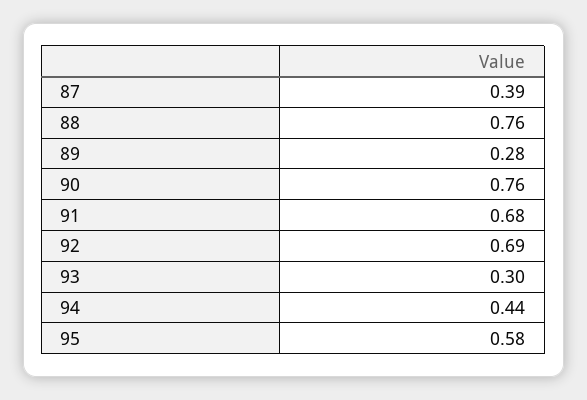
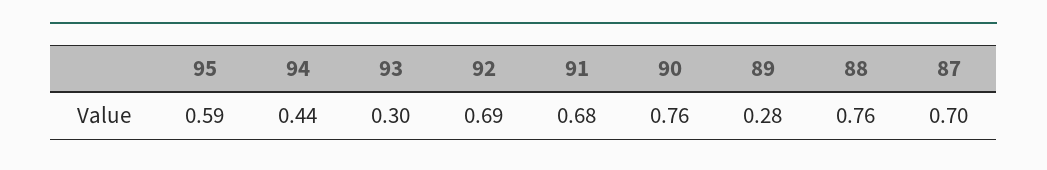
  {
-   "87": 0.39,
+   "87": 0.7,
    "88": 0.76,
    "89": 0.28,
    "90": 0.76,
    "91": 0.68,
    "92": 0.69,
    "93": 0.3,
    "94": 0.44,
-   "95": 0.58
+   "95": 0.59
  }

